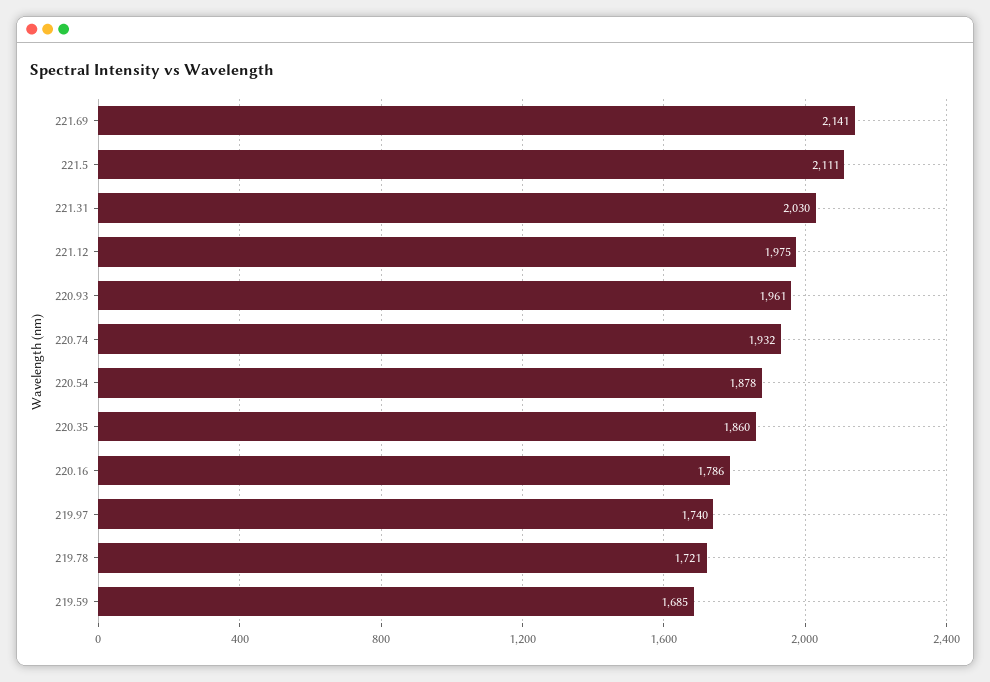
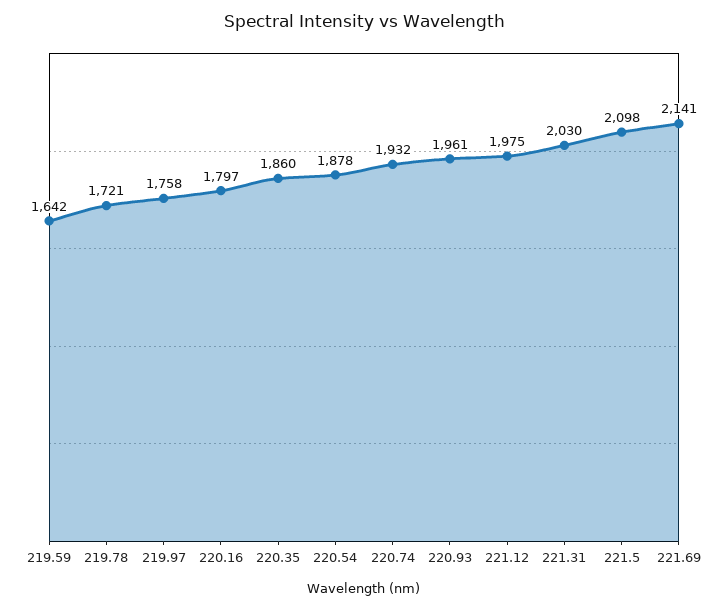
  {
    "221.69": 2141,
-   "221.5": 2111,
+   "221.5": 2098,
    "221.31": 2030,
    "221.12": 1975,
    "220.93": 1961,
    "220.74": 1932,
    "220.54": 1878,
    "220.35": 1860,
-   "220.16": 1786,
+   "220.16": 1797,
-   "219.97": 1740,
+   "219.97": 1758,
    "219.78": 1721,
-   "219.59": 1685
+   "219.59": 1642
  }

